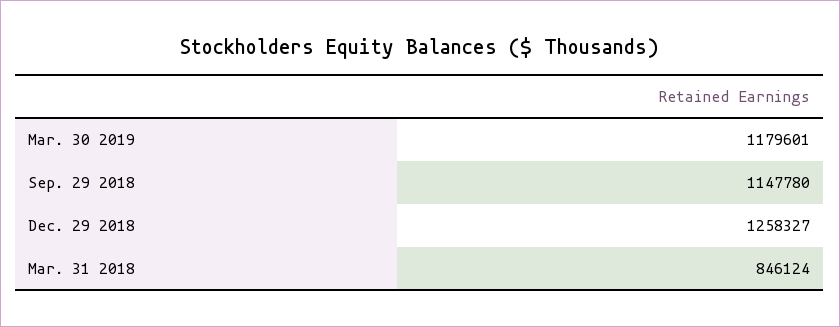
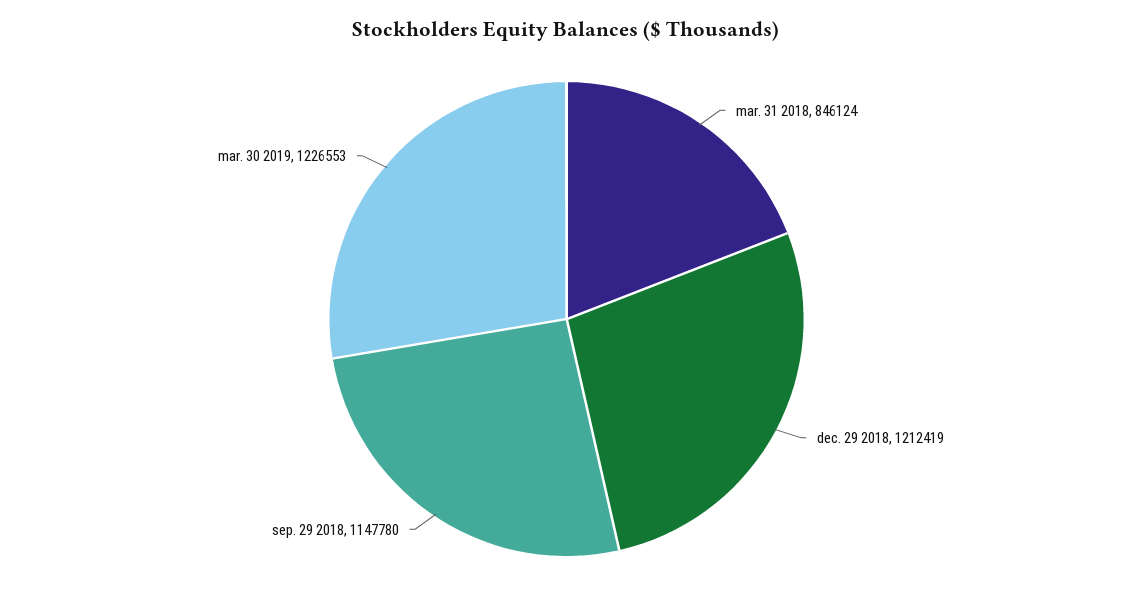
  {
-   "Mar. 30 2019": 1179601,
+   "Mar. 30 2019": 1226553,
    "Sep. 29 2018": 1147780,
-   "Dec. 29 2018": 1258327,
+   "Dec. 29 2018": 1212419,
    "Mar. 31 2018": 846124
  }

